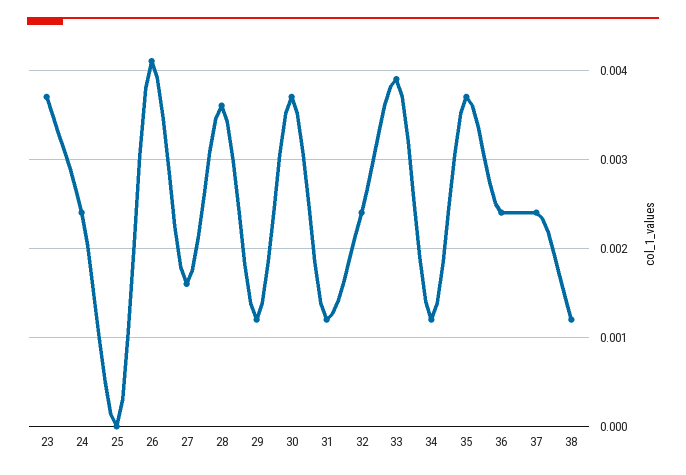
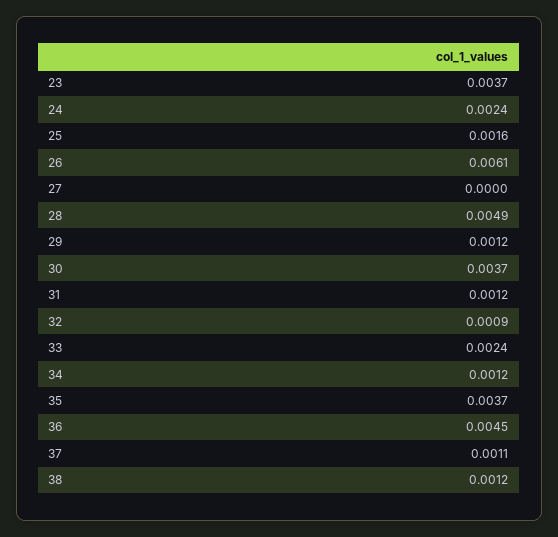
  {
    "23": 0.0037,
    "24": 0.0024,
-   "25": 0,
+   "25": 0.0016,
-   "26": 0.0041,
+   "26": 0.0061,
-   "27": 0.0016,
+   "27": 0,
-   "28": 0.0036,
+   "28": 0.0049,
    "29": 0.0012,
    "30": 0.0037,
    "31": 0.0012,
-   "32": 0.0024,
+   "32": 0.0009,
-   "33": 0.0039,
+   "33": 0.0024,
    "34": 0.0012,
    "35": 0.0037,
-   "36": 0.0024,
+   "36": 0.0045,
-   "37": 0.0024,
+   "37": 0.0011,
    "38": 0.0012
  }

